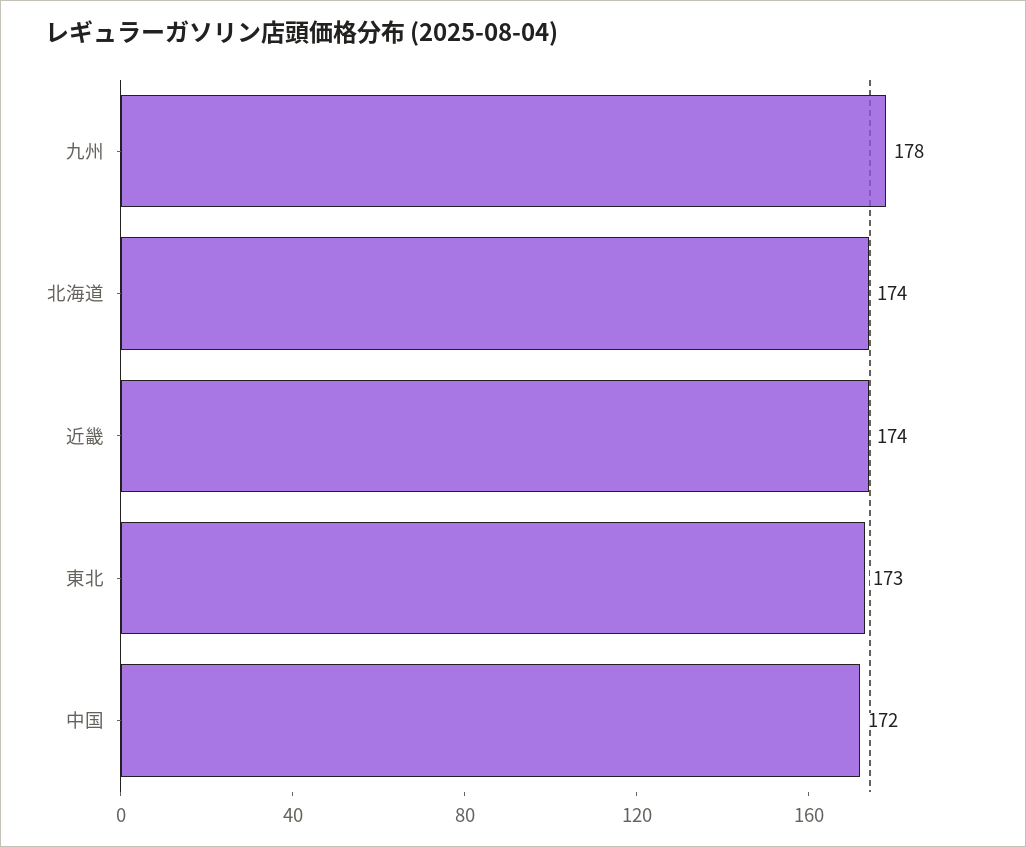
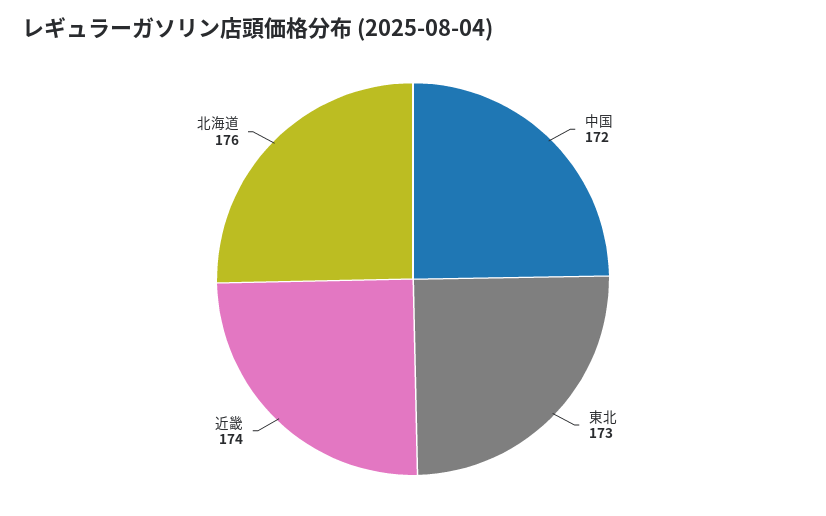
  {
-   "九州": 178,
-   "北海道": 174,
+   "北海道": 176,
    "近畿": 174,
    "東北": 173,
    "中国": 172
  }

